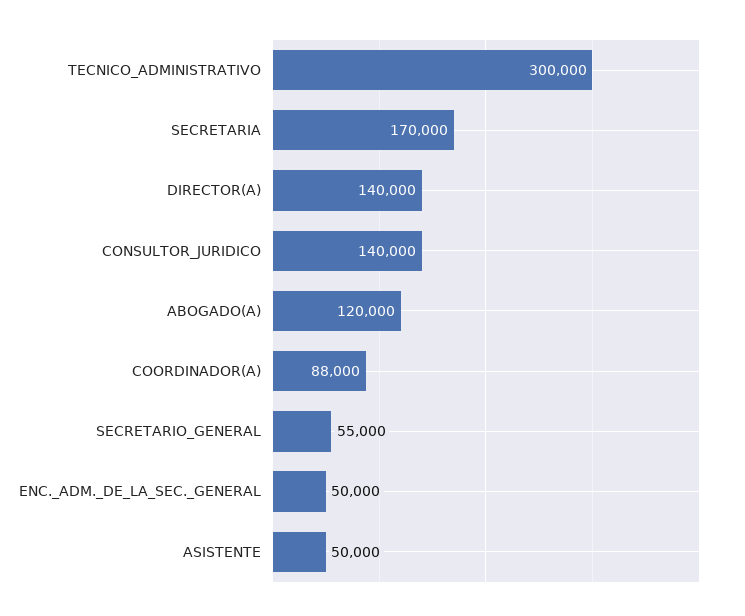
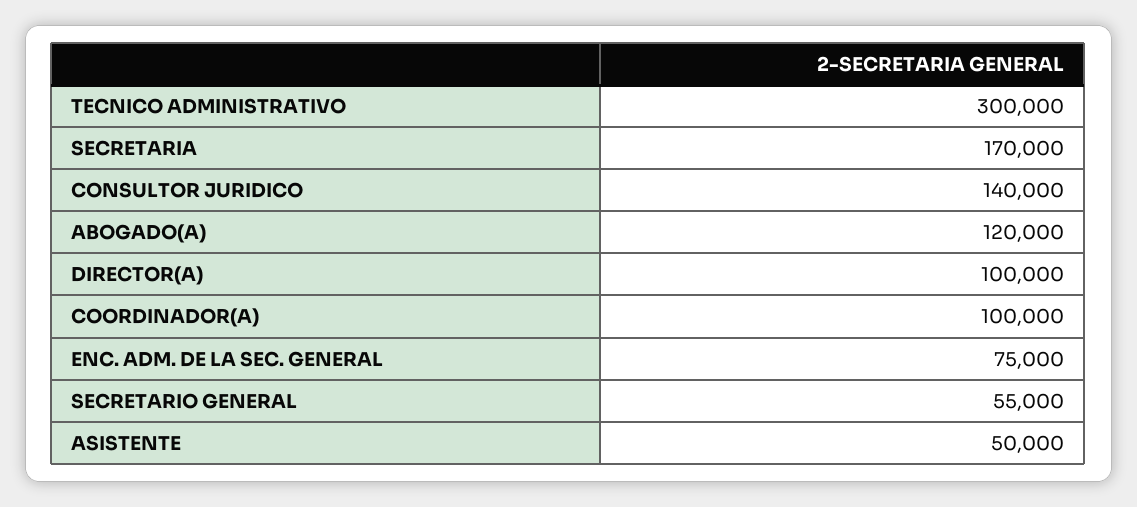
  {
    "TECNICO_ADMINISTRATIVO": 300000,
    "SECRETARIA": 170000,
-   "DIRECTOR(A)": 140000,
+   "DIRECTOR(A)": 100000,
    "CONSULTOR_JURIDICO": 140000,
    "ABOGADO(A)": 120000,
-   "COORDINADOR(A)": 88000,
+   "COORDINADOR(A)": 100000,
    "SECRETARIO_GENERAL": 55000,
-   "ENC._ADM._DE_LA_SEC._GENERAL": 50000,
+   "ENC._ADM._DE_LA_SEC._GENERAL": 75000,
    "ASISTENTE": 50000
  }

